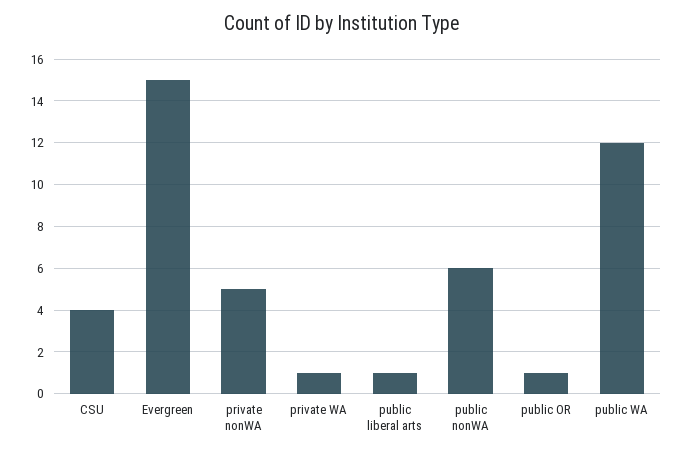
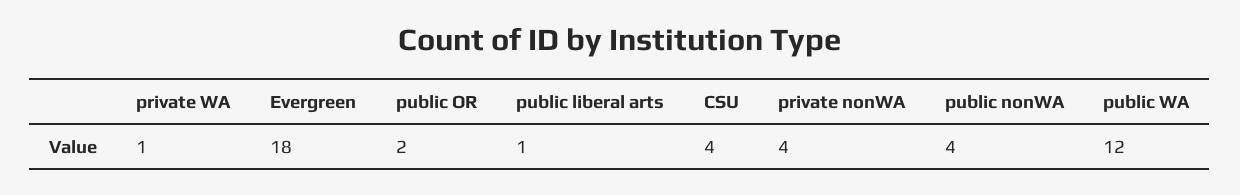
  {
    "CSU": 4,
-   "Evergreen": 15,
+   "Evergreen": 18,
-   "private nonWA": 5,
+   "private nonWA": 4,
    "private WA": 1,
    "public liberal arts": 1,
-   "public nonWA": 6,
+   "public nonWA": 4,
-   "public OR": 1,
+   "public OR": 2,
    "public WA": 12
  }

